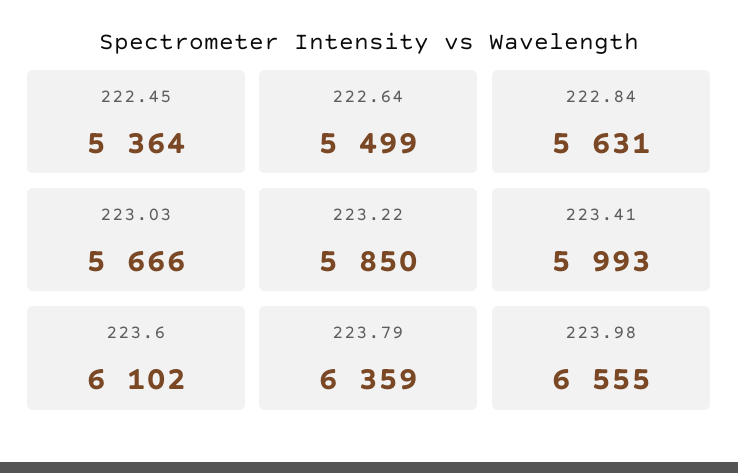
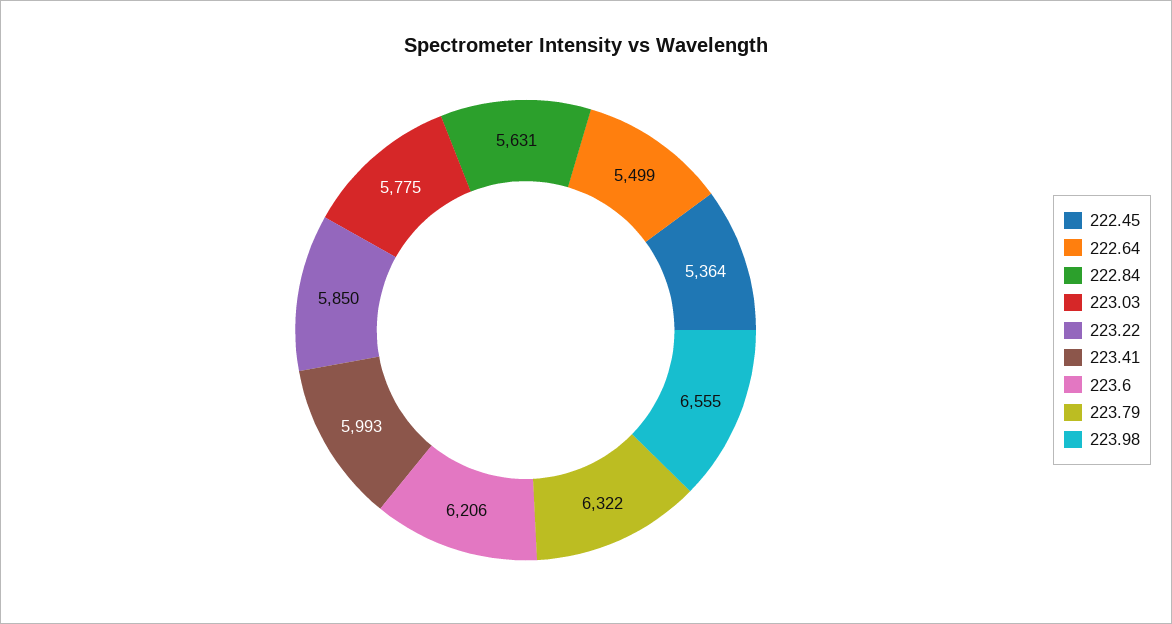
  {
    "222.45": 5364,
    "222.64": 5499,
    "222.84": 5631,
-   "223.03": 5666,
+   "223.03": 5775,
    "223.22": 5850,
    "223.41": 5993,
-   "223.6": 6102,
+   "223.6": 6206,
-   "223.79": 6359,
+   "223.79": 6322,
    "223.98": 6555
  }

